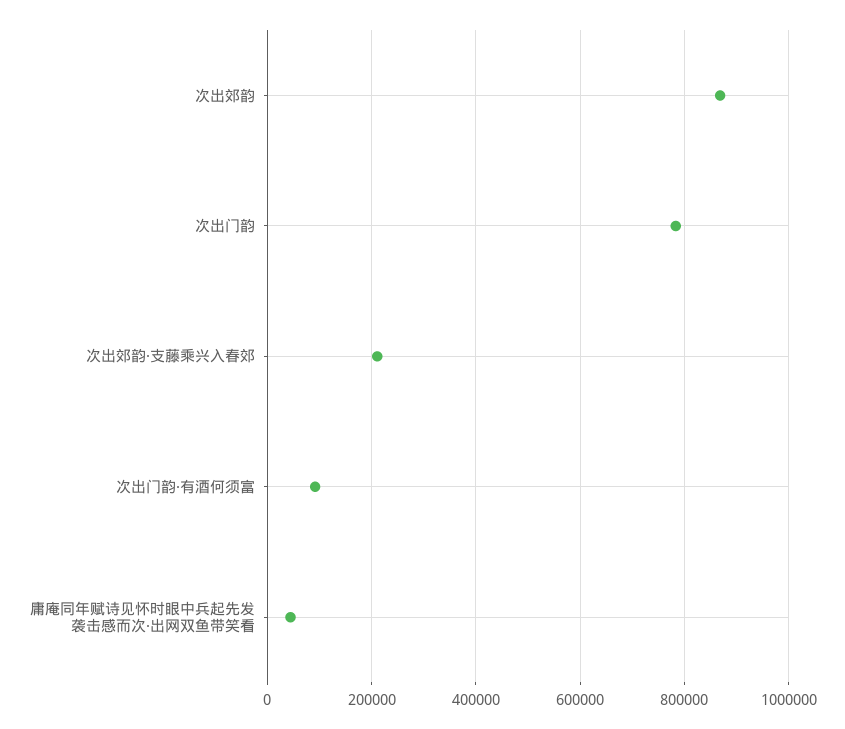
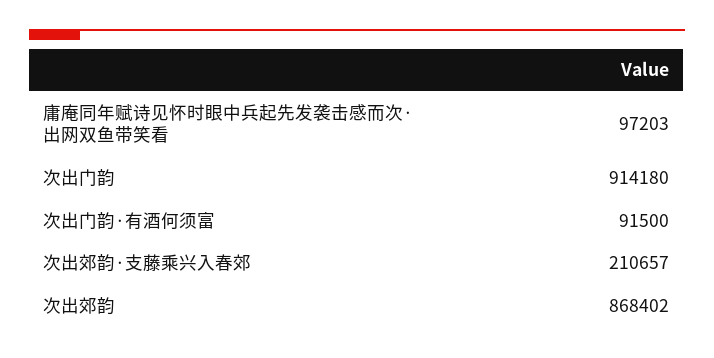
  {
    "次出郊韵": 868402,
-   "次出门韵": 780000,
+   "次出门韵": 914180,
    "次出郊韵·支藤乘兴入春郊": 210657,
    "次出门韵·有酒何须富": 91500,
-   "庸庵同年赋诗见怀时眼中兵起先发袭击感而次·出网双鱼带笑看": 40000
+   "庸庵同年赋诗见怀时眼中兵起先发袭击感而次·出网双鱼带笑看": 97203
  }

